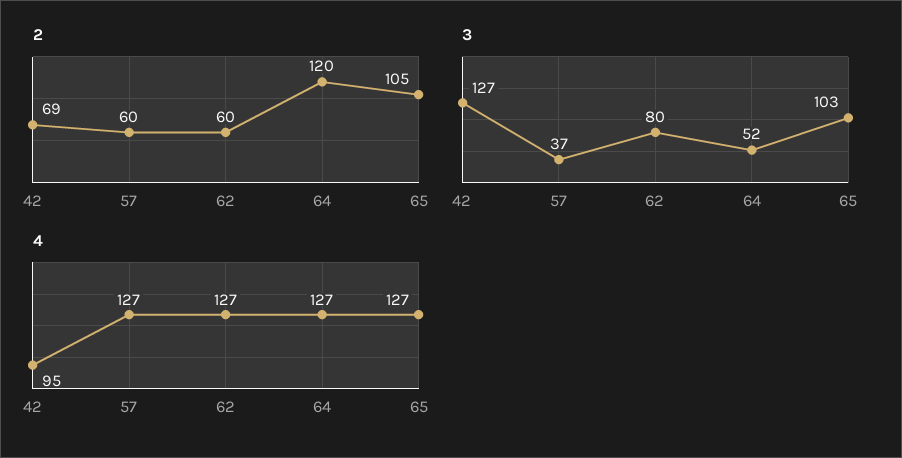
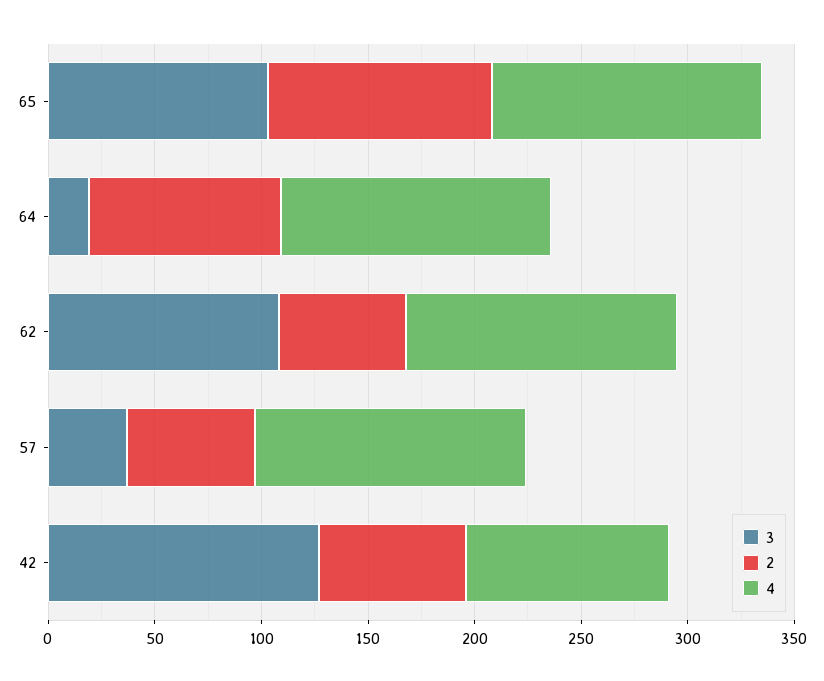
  {
    "2": {
      "42": 69,
      "57": 60,
      "62": 60,
-     "64": 120,
+     "64": 90,
      "65": 105
    },
    "3": {
      "42": 127,
      "57": 37,
-     "62": 80,
+     "62": 110,
-     "64": 52,
+     "64": 20,
      "65": 103
    },
    "4": {
      "42": 95,
      "57": 127,
      "62": 127,
      "64": 127,
      "65": 127
    }
  }

